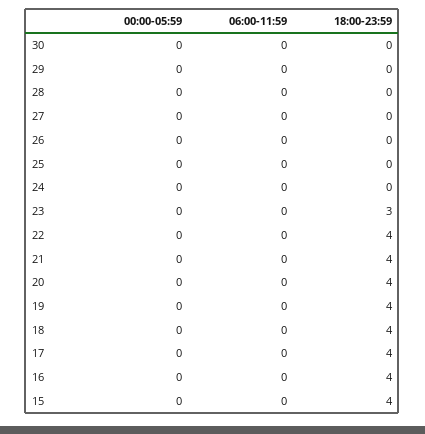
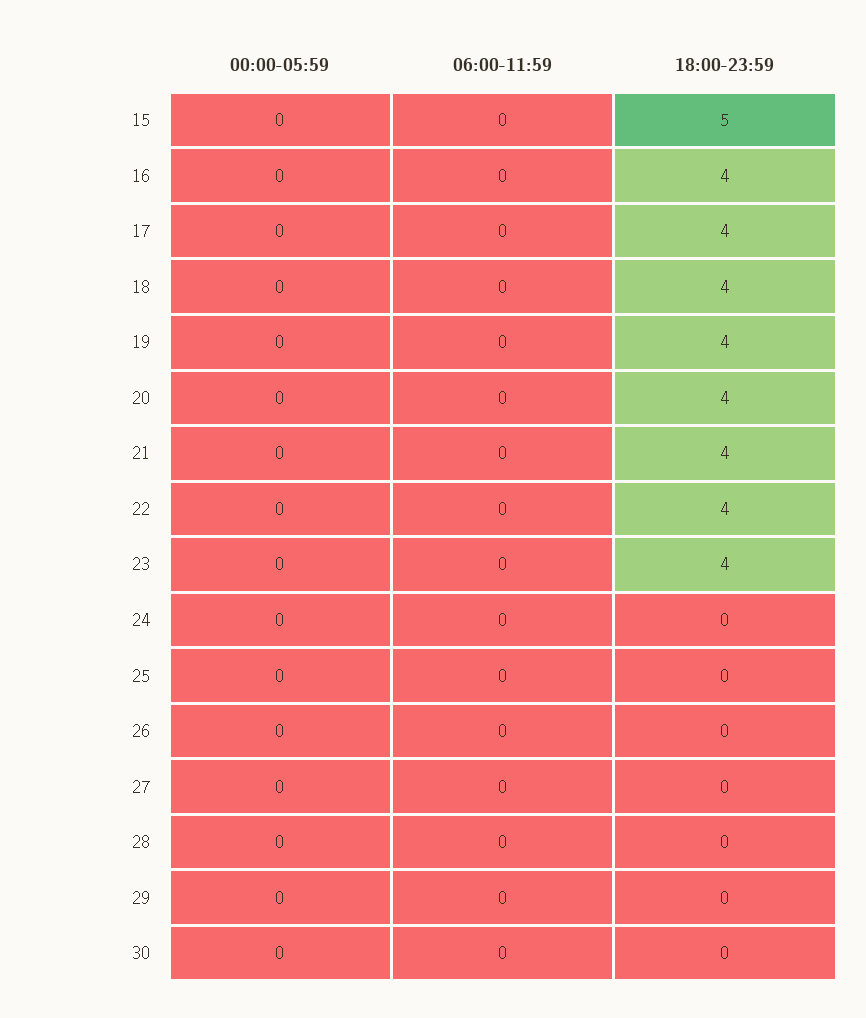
  {
    "00:00-05:59": {
      "30": 0,
      "29": 0,
      "28": 0,
      "27": 0,
      "26": 0,
      "25": 0,
      "24": 0,
      "23": 0,
      "22": 0,
      "21": 0,
      "20": 0,
      "19": 0,
      "18": 0,
      "17": 0,
      "16": 0,
      "15": 0
    },
    "06:00-11:59": {
      "30": 0,
      "29": 0,
      "28": 0,
      "27": 0,
      "26": 0,
      "25": 0,
      "24": 0,
      "23": 0,
      "22": 0,
      "21": 0,
      "20": 0,
      "19": 0,
      "18": 0,
      "17": 0,
      "16": 0,
      "15": 0
    },
    "18:00-23:59": {
      "30": 0,
      "29": 0,
      "28": 0,
      "27": 0,
      "26": 0,
      "25": 0,
      "24": 0,
-     "23": 3,
+     "23": 4,
      "22": 4,
      "21": 4,
      "20": 4,
      "19": 4,
      "18": 4,
      "17": 4,
      "16": 4,
-     "15": 4
+     "15": 5
    }
  }

